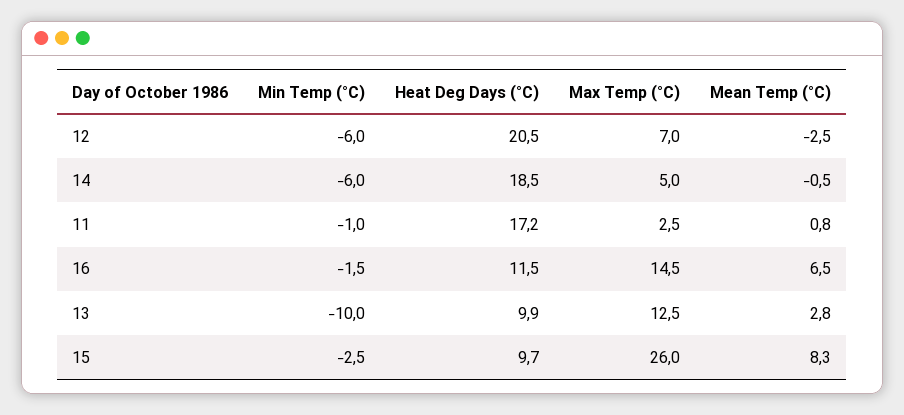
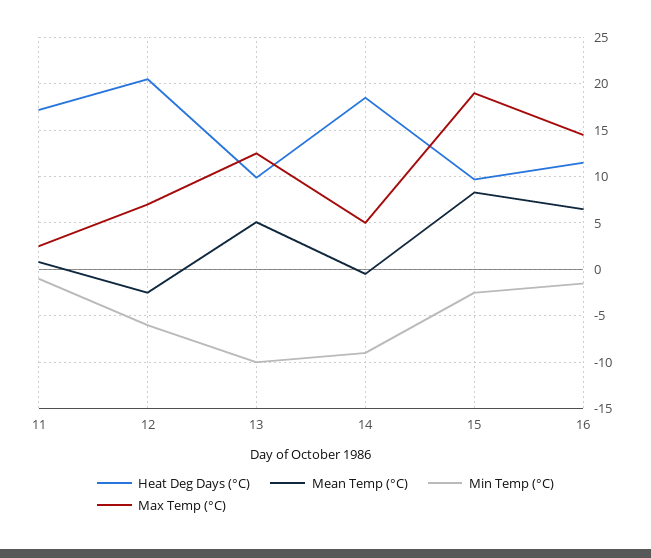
  {
    "Min Temp (°C)": {
      "12": -6,
-     "14": -6,
+     "14": -9,
      "11": -1,
      "16": -1.5,
      "13": -10,
      "15": -2.5
    },
    "Heat Deg Days (°C)": {
      "12": 20.5,
      "14": 18.5,
      "11": 17.2,
      "16": 11.5,
      "13": 9.9,
      "15": 9.7
    },
    "Max Temp (°C)": {
      "12": 7,
      "14": 5,
      "11": 2.5,
      "16": 14.5,
      "13": 12.5,
-     "15": 26
+     "15": 19
    },
    "Mean Temp (°C)": {
      "12": -2.5,
      "14": -0.5,
      "11": 0.8,
      "16": 6.5,
-     "13": 2.8,
+     "13": 5,
      "15": 8.3
    }
  }

